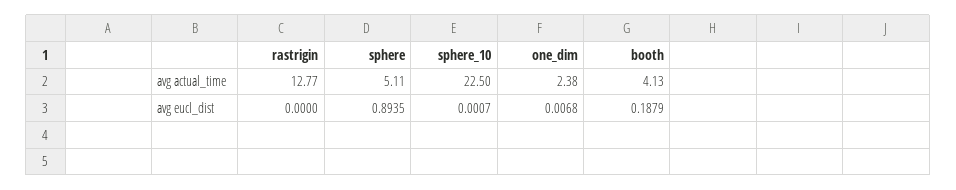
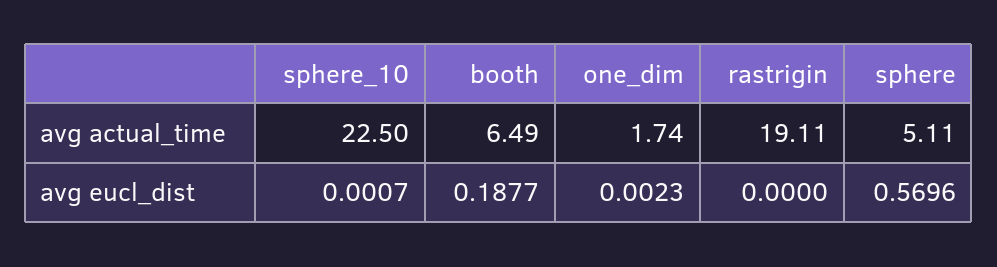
  {
    "rastrigin": {
-     "avg actual_time": 12.77,
+     "avg actual_time": 19.11,
      "avg eucl_dist": 0
    },
    "sphere": {
      "avg actual_time": 5.11,
-     "avg eucl_dist": 0.8935
+     "avg eucl_dist": 0.5696
    },
    "sphere_10": {
      "avg actual_time": 22.5,
      "avg eucl_dist": 0.0007
    },
    "one_dim": {
-     "avg actual_time": 2.38,
+     "avg actual_time": 1.74,
-     "avg eucl_dist": 0.0068
+     "avg eucl_dist": 0.0023
    },
    "booth": {
-     "avg actual_time": 4.13,
+     "avg actual_time": 6.49,
-     "avg eucl_dist": 0.1879
+     "avg eucl_dist": 0.1877
    }
  }

